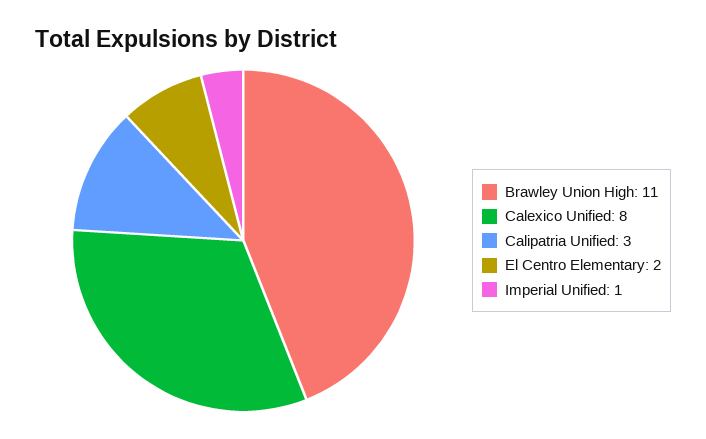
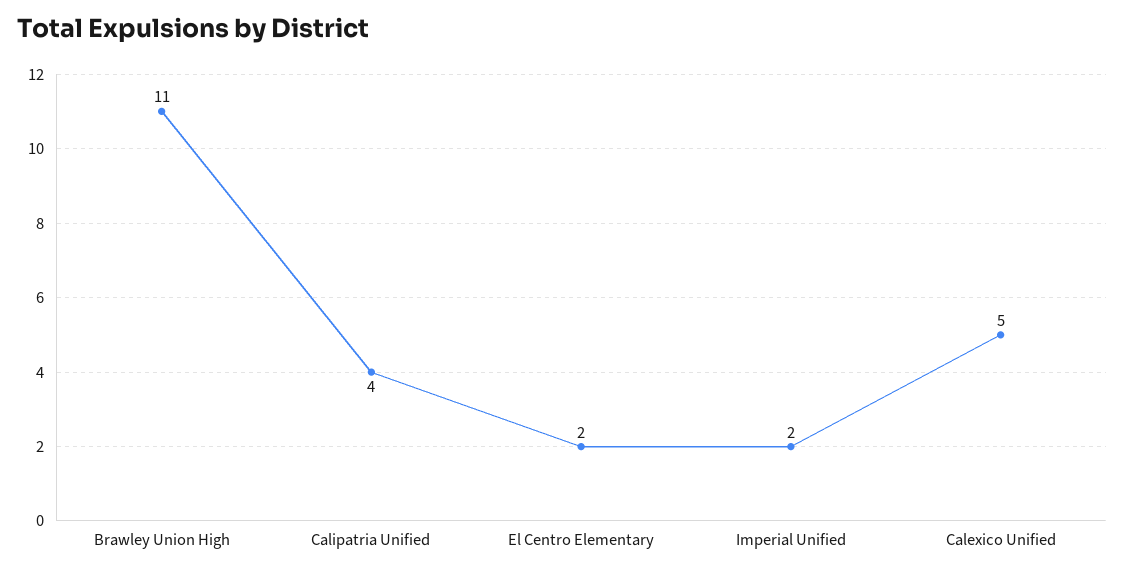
  {
    "Brawley Union High": 11,
-   "Calexico Unified": 8,
+   "Calexico Unified": 5,
-   "Calipatria Unified": 3,
+   "Calipatria Unified": 4,
    "El Centro Elementary": 2,
-   "Imperial Unified": 1
+   "Imperial Unified": 2
  }

